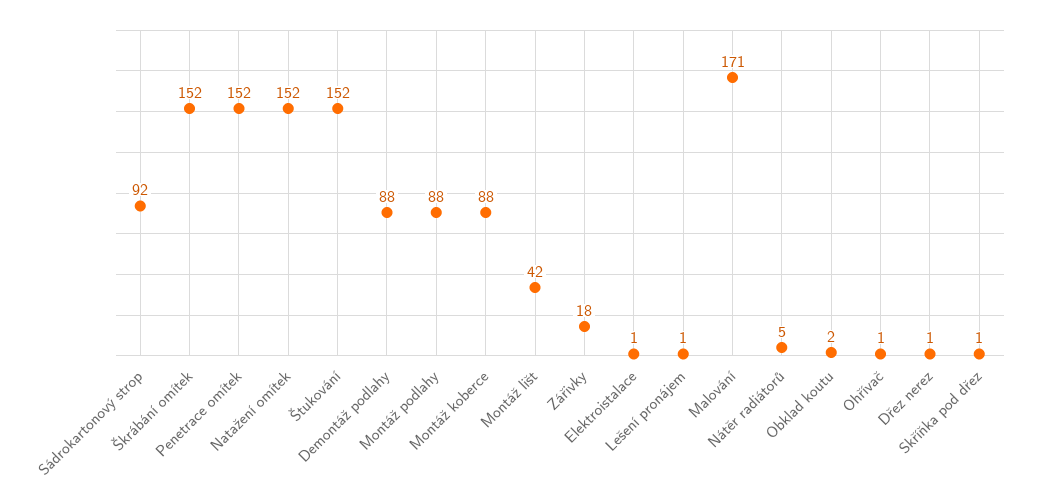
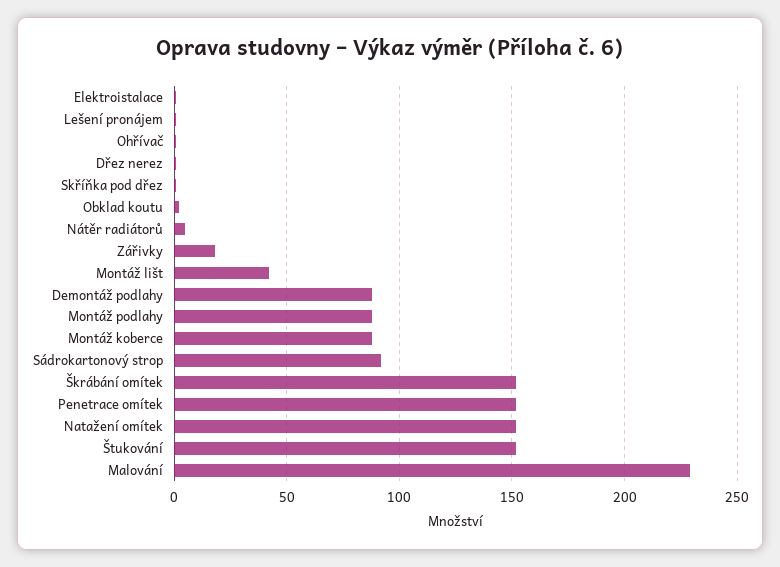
  {
    "Sádrokartonový strop": 92,
    "Škrábání omítek": 152,
    "Penetrace omítek": 152,
    "Natažení omítek": 152,
    "Štukování": 152,
    "Demontáž podlahy": 88,
    "Montáž podlahy": 88,
    "Montáž koberce": 88,
    "Montáž lišt": 42,
    "Zářivky": 18,
    "Elektroistalace": 1,
    "Lešení pronájem": 1,
-   "Malování": 171,
+   "Malování": 230,
    "Nátěr radiátorů": 5,
    "Obklad koutu": 2,
    "Ohřívač": 1,
    "Dřez nerez": 1,
    "Skříňka pod dřez": 1
  }

